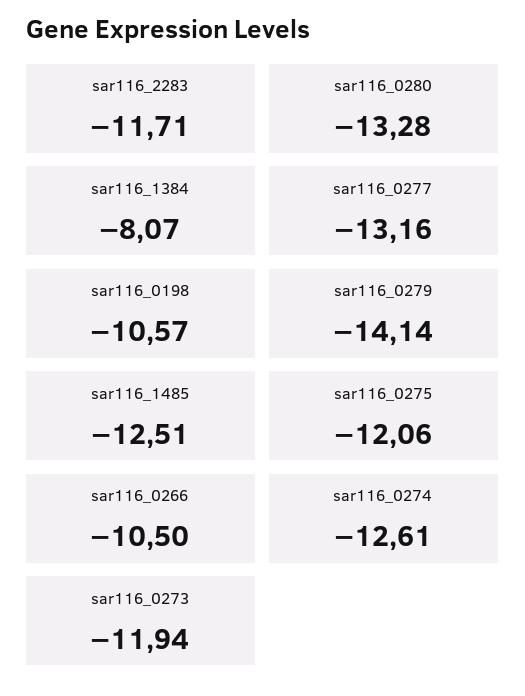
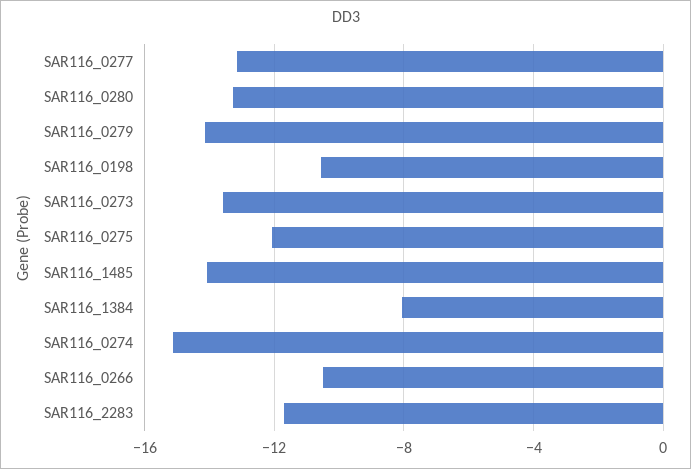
  {
    "sar116_2283": -11.71,
    "sar116_0280": -13.28,
    "sar116_1384": -8.07,
    "sar116_0277": -13.16,
    "sar116_0198": -10.57,
    "sar116_0279": -14.14,
-   "sar116_1485": -12.51,
+   "sar116_1485": -14,
    "sar116_0275": -12.06,
    "sar116_0266": -10.5,
-   "sar116_0274": -12.61,
+   "sar116_0274": -15,
-   "sar116_0273": -11.94
+   "sar116_0273": -13.5
  }

